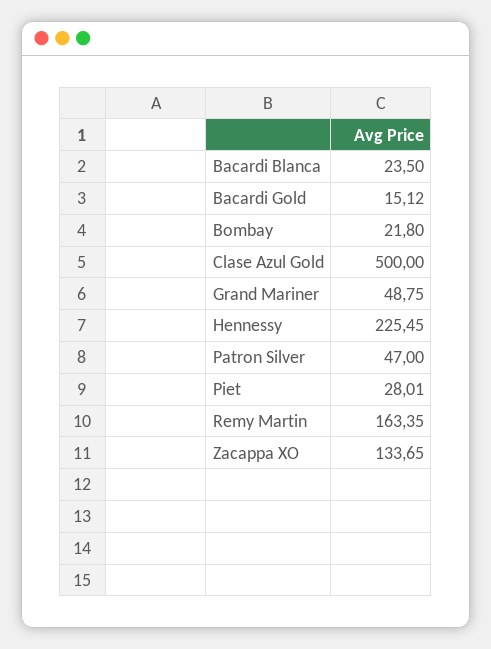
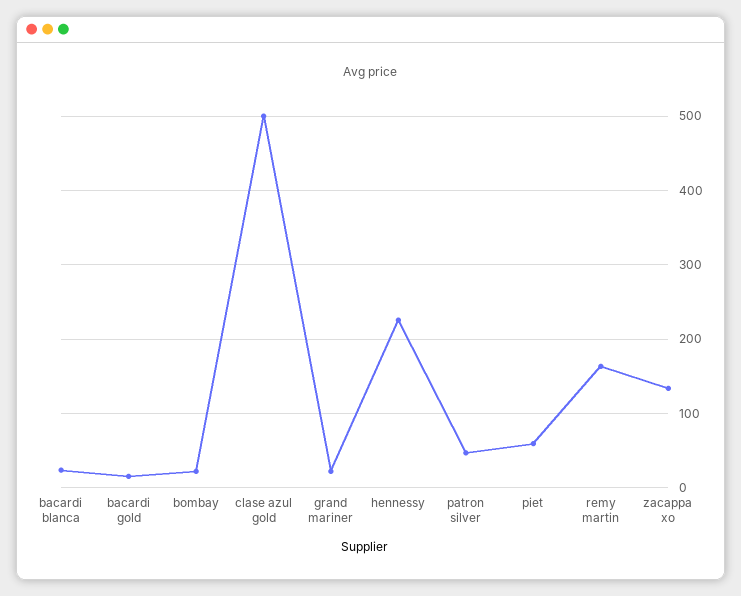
  {
    "Bacardi Blanca": 23.5,
    "Bacardi Gold": 15.12,
    "Bombay": 21.8,
    "Clase Azul Gold": 500,
-   "Grand Mariner": 48.75,
+   "Grand Mariner": 20,
    "Hennessy": 225.45,
    "Patron Silver": 47,
-   "Piet": 28.01,
+   "Piet": 60,
    "Remy Martin": 163.35,
    "Zacappa XO": 133.65
  }

